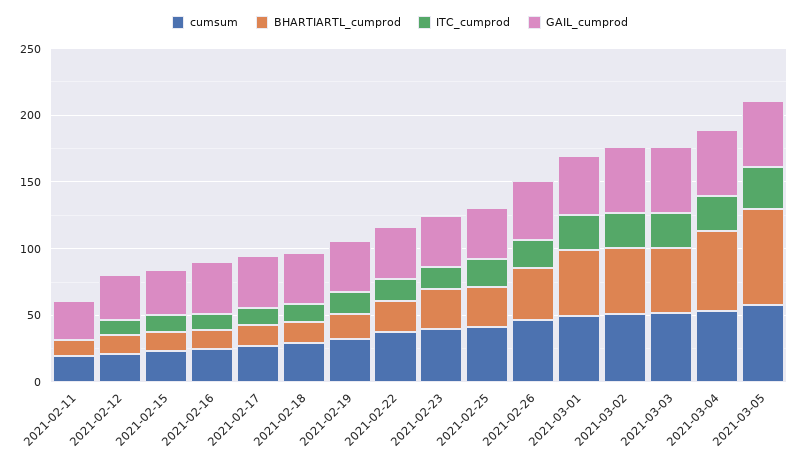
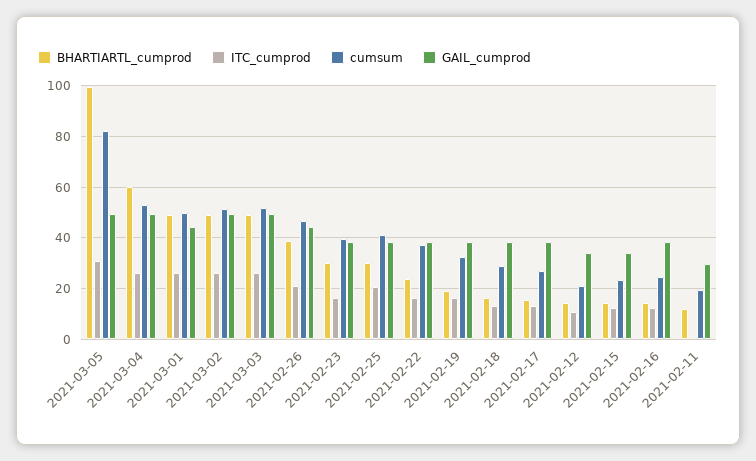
  {
    "cumsum": {
      "2021-02-11": 20,
      "2021-02-12": 20,
      "2021-02-15": 22.5,
      "2021-02-16": 25,
      "2021-02-17": 27.5,
      "2021-02-18": 30,
      "2021-02-19": 32.5,
      "2021-02-22": 37.5,
      "2021-02-23": 40,
      "2021-02-25": 40,
      "2021-02-26": 47.5,
      "2021-03-01": 50,
      "2021-03-02": 52.5,
      "2021-03-03": 52.5,
      "2021-03-04": 52.5,
-     "2021-03-05": 60
+     "2021-03-05": 82.5
    },
    "BHARTIARTL_cumprod": {
      "2021-02-11": 12.5,
      "2021-02-12": 15,
      "2021-02-15": 15,
      "2021-02-16": 15,
      "2021-02-17": 15,
      "2021-02-18": 15,
      "2021-02-19": 20,
      "2021-02-22": 25,
      "2021-02-23": 30,
      "2021-02-25": 30,
      "2021-02-26": 37.5,
      "2021-03-01": 50,
      "2021-03-02": 50,
      "2021-03-03": 50,
      "2021-03-04": 60,
-     "2021-03-05": 70
+     "2021-03-05": 100
    },
    "ITC_cumprod": {
      "2021-02-11": 0,
      "2021-02-12": 10,
      "2021-02-15": 12.5,
      "2021-02-16": 12.5,
      "2021-02-17": 12.5,
      "2021-02-18": 12.5,
      "2021-02-19": 17.5,
      "2021-02-22": 17.5,
      "2021-02-23": 17.5,
      "2021-02-25": 20,
      "2021-02-26": 20,
      "2021-03-01": 25,
      "2021-03-02": 25,
      "2021-03-03": 25,
      "2021-03-04": 25,
      "2021-03-05": 30
    },
    "GAIL_cumprod": {
      "2021-02-11": 30,
      "2021-02-12": 35,
      "2021-02-15": 35,
      "2021-02-16": 37.5,
      "2021-02-17": 37.5,
      "2021-02-18": 37.5,
      "2021-02-19": 37.5,
      "2021-02-22": 37.5,
      "2021-02-23": 37.5,
      "2021-02-25": 37.5,
      "2021-02-26": 45,
      "2021-03-01": 45,
      "2021-03-02": 50,
      "2021-03-03": 50,
      "2021-03-04": 50,
      "2021-03-05": 50
    }
  }

